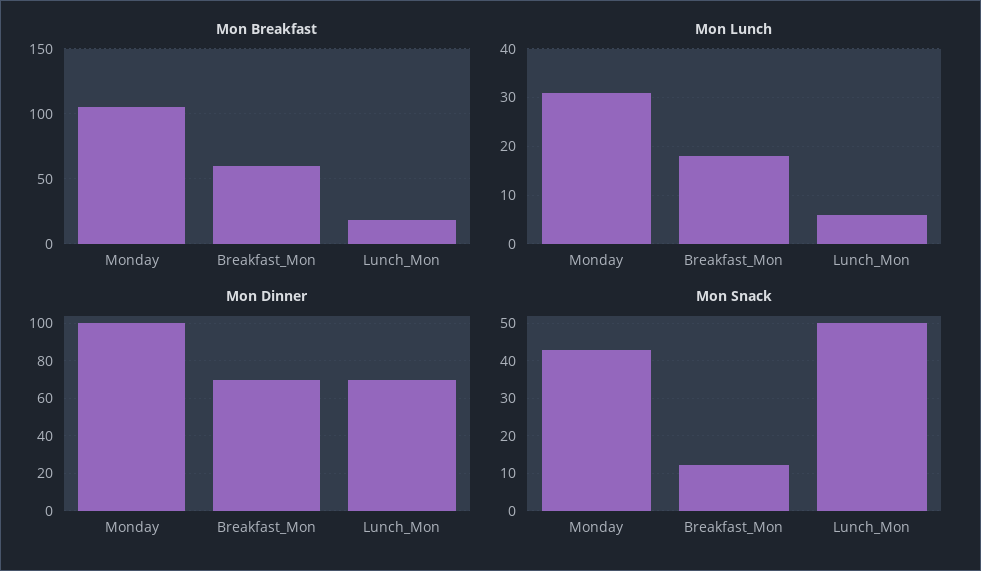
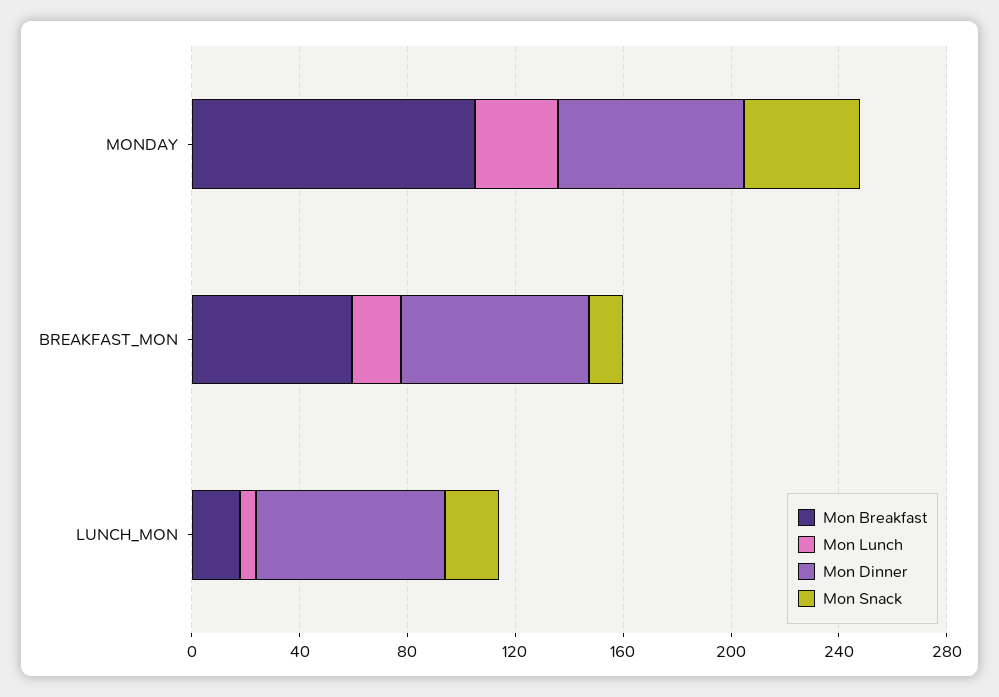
  {
    "Mon Breakfast": {
      "Monday": 105,
      "Breakfast_Mon": 60,
      "Lunch_Mon": 20
    },
    "Mon Lunch": {
      "Monday": 30,
      "Breakfast_Mon": 20,
      "Lunch_Mon": 5
    },
    "Mon Dinner": {
-     "Monday": 100,
+     "Monday": 70,
      "Breakfast_Mon": 70,
      "Lunch_Mon": 70
    },
    "Mon Snack": {
      "Monday": 44,
      "Breakfast_Mon": 12,
-     "Lunch_Mon": 50
+     "Lunch_Mon": 20
    }
  }

